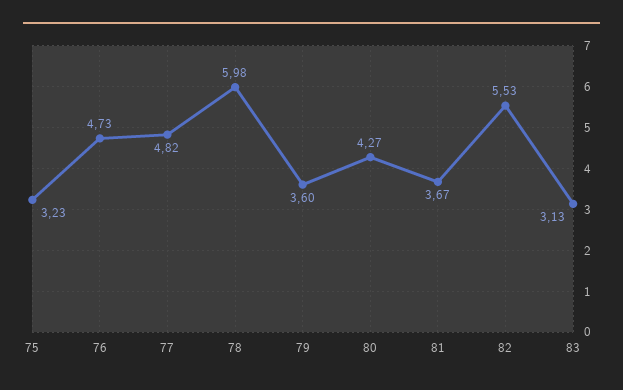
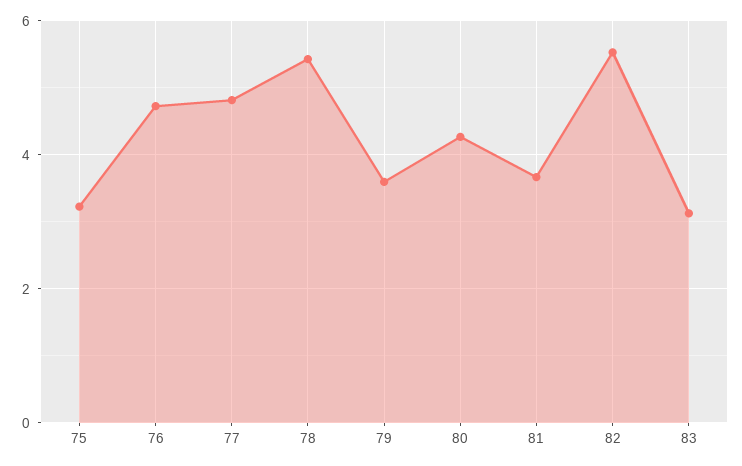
  {
    "75": 3.23,
    "76": 4.73,
    "77": 4.82,
-   "78": 5.98,
+   "78": 5.4,
    "79": 3.6,
    "80": 4.27,
    "81": 3.67,
    "82": 5.53,
    "83": 3.13
  }

